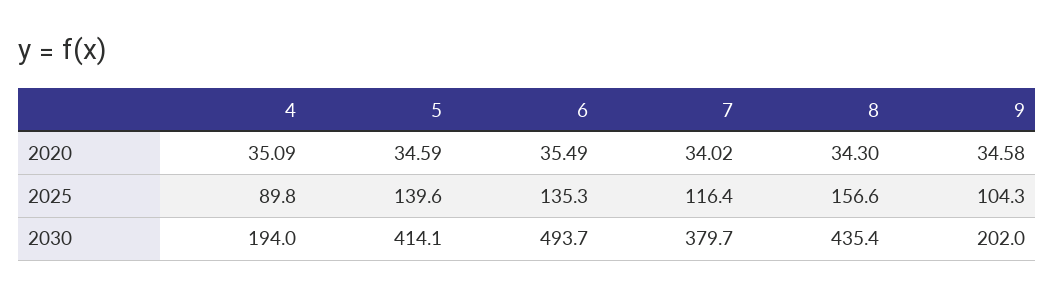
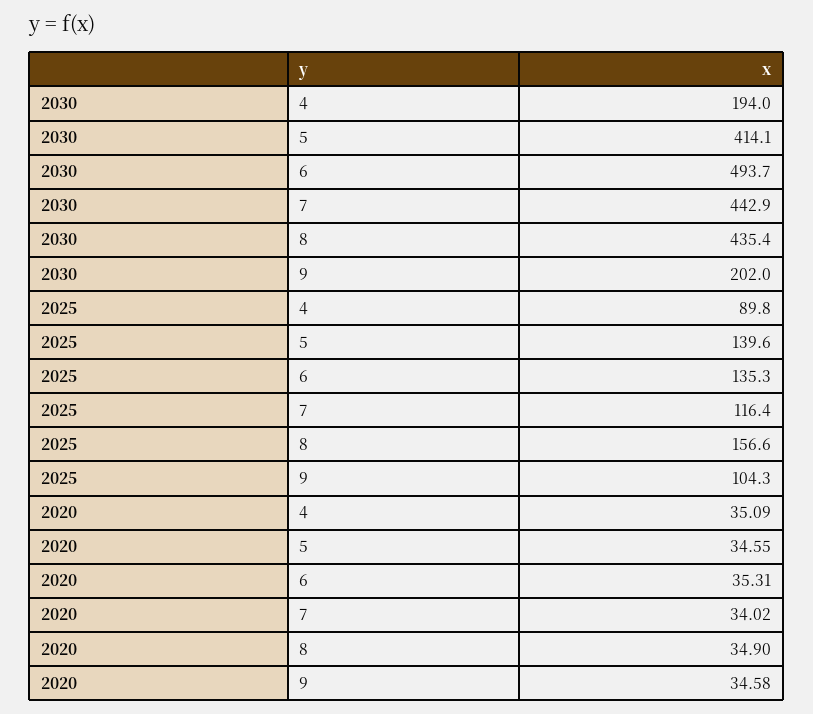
  {
    "4": {
      "2020": 35.09,
      "2025": 89.8,
      "2030": 194
    },
    "5": {
-     "2020": 34.59,
+     "2020": 34.55,
      "2025": 139.6,
      "2030": 414.1
    },
    "6": {
-     "2020": 35.49,
+     "2020": 35.31,
      "2025": 135.3,
      "2030": 493.7
    },
    "7": {
      "2020": 34.02,
      "2025": 116.4,
-     "2030": 379.7
+     "2030": 442.9
    },
    "8": {
-     "2020": 34.3,
+     "2020": 34.9,
      "2025": 156.6,
      "2030": 435.4
    },
    "9": {
      "2020": 34.58,
      "2025": 104.3,
      "2030": 202
    }
  }

